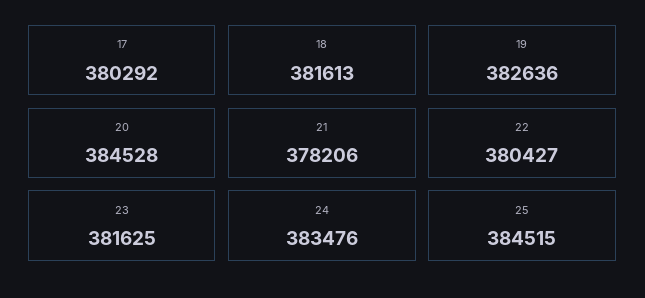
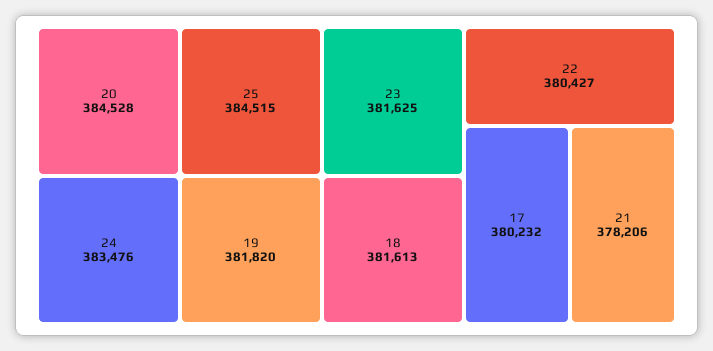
  {
-   "17": 380292,
+   "17": 380232,
    "18": 381613,
-   "19": 382636,
+   "19": 381820,
    "20": 384528,
    "21": 378206,
    "22": 380427,
    "23": 381625,
    "24": 383476,
    "25": 384515
  }

